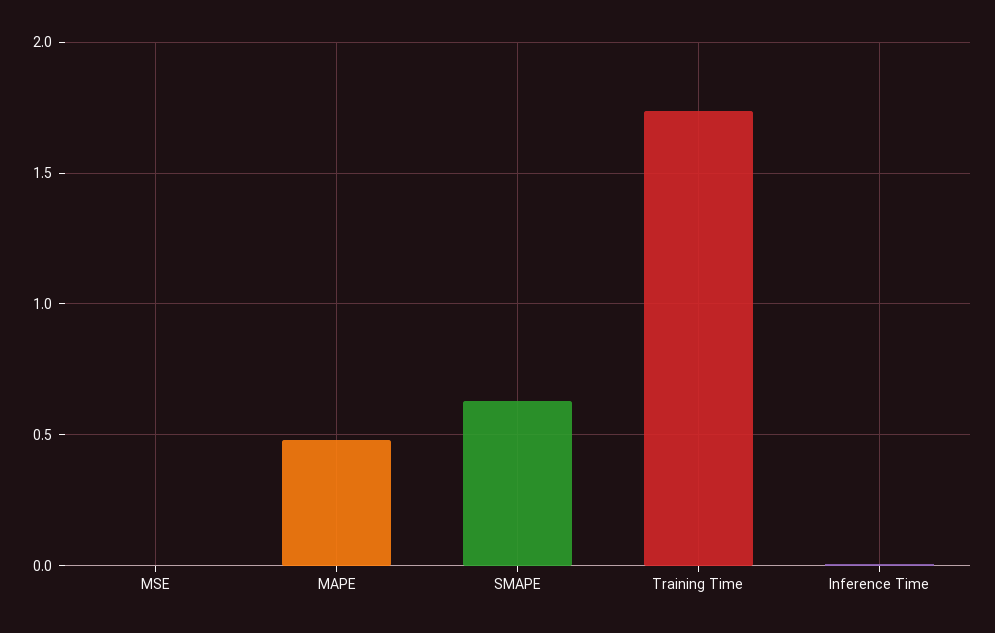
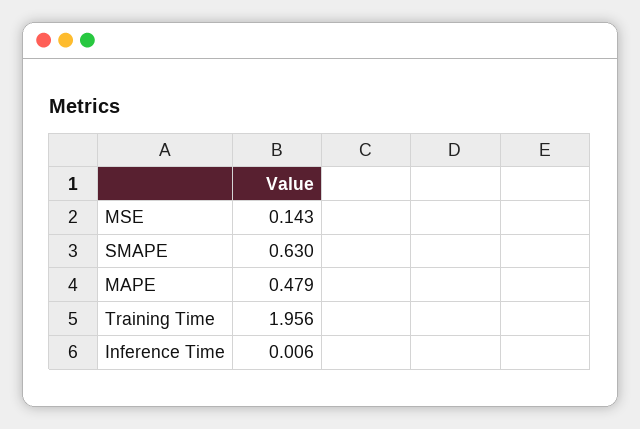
  {
-   "MSE": 0,
+   "MSE": 0.143,
    "MAPE": 0.479,
    "SMAPE": 0.63,
-   "Training Time": 1.75,
+   "Training Time": 1.956,
    "Inference Time": 0.006
  }

